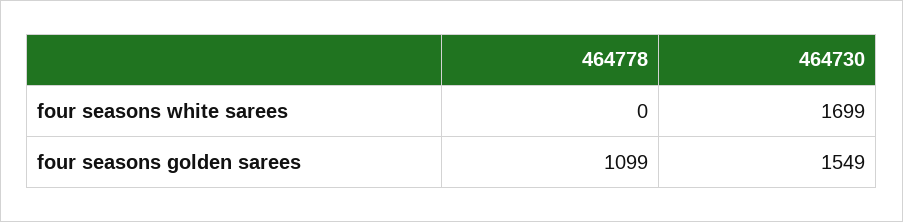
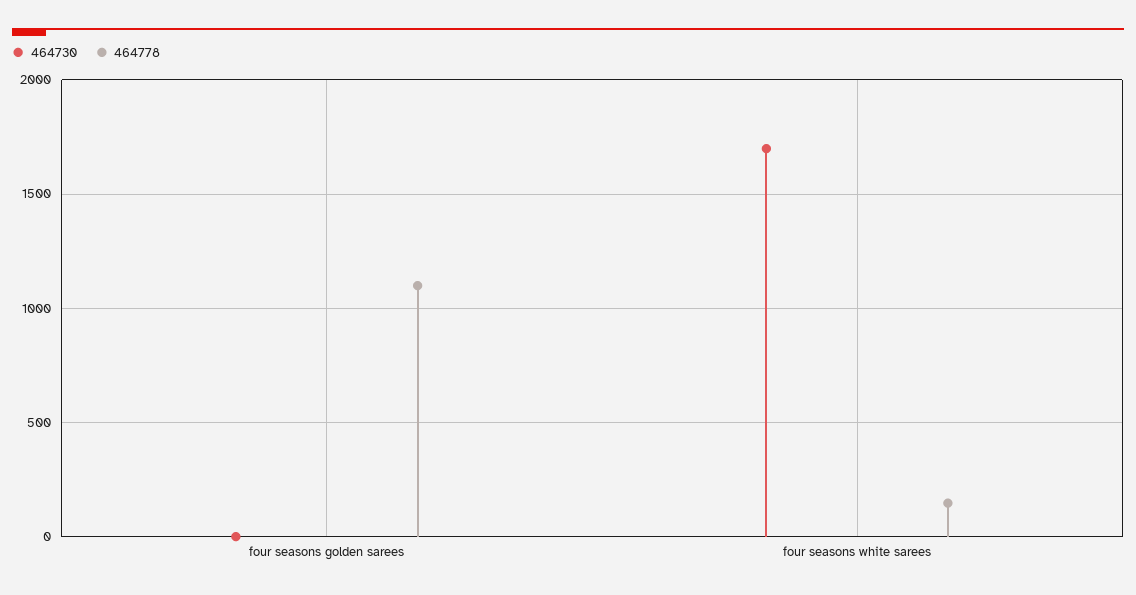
  {
    "464778": {
-     "four seasons white sarees": 0,
+     "four seasons white sarees": 150,
      "four seasons golden sarees": 1099
    },
    "464730": {
      "four seasons white sarees": 1699,
-     "four seasons golden sarees": 1549
+     "four seasons golden sarees": 0
    }
  }

